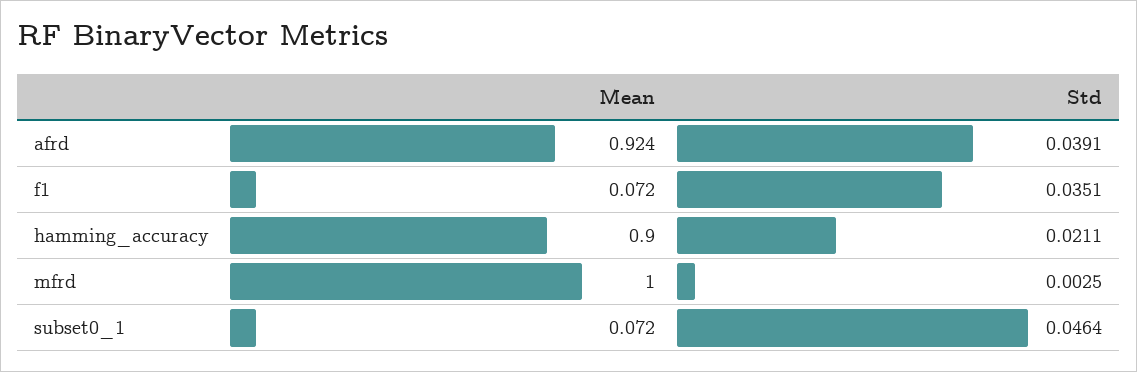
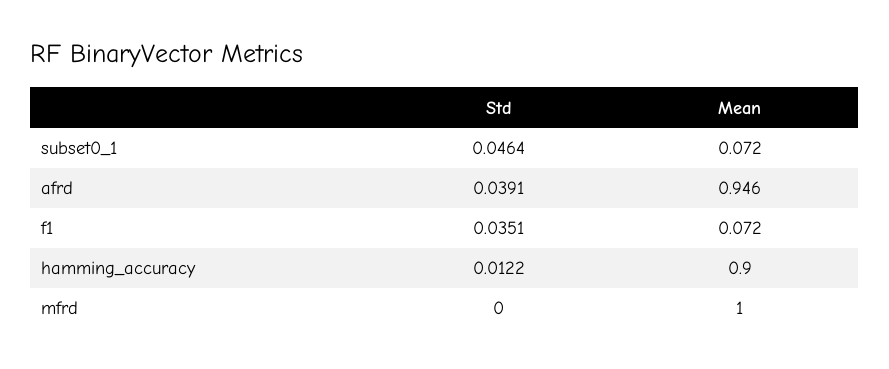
  {
    "Mean": {
-     "afrd": 0.924,
+     "afrd": 0.946,
      "f1": 0.072,
      "hamming_accuracy": 0.9,
      "mfrd": 1,
      "subset0_1": 0.072
    },
    "Std": {
      "afrd": 0.0391,
      "f1": 0.0351,
-     "hamming_accuracy": 0.0211,
+     "hamming_accuracy": 0.0122,
-     "mfrd": 0.0025,
+     "mfrd": 0,
      "subset0_1": 0.0464
    }
  }

